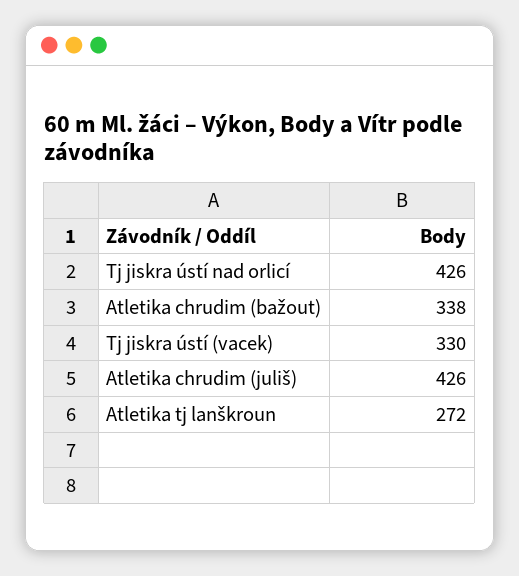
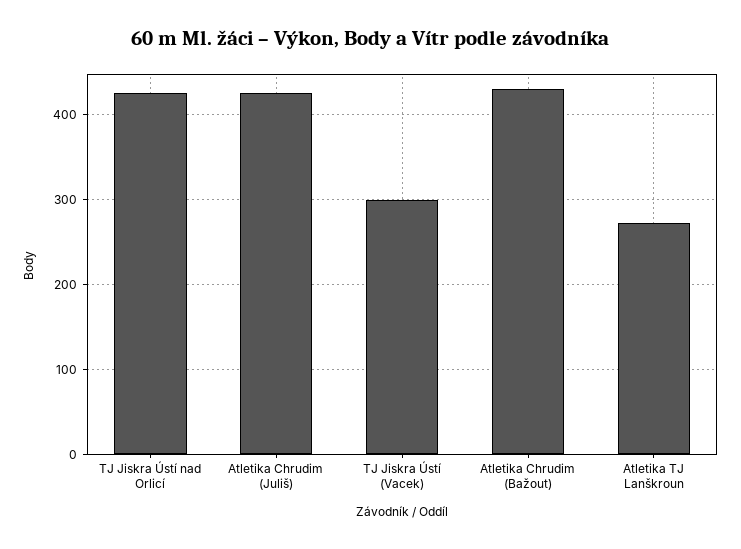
  {
    "Tj jiskra ústí nad orlicí": 426,
-   "Atletika chrudim (bažout)": 338,
+   "Atletika chrudim (bažout)": 430,
-   "Tj jiskra ústí (vacek)": 330,
+   "Tj jiskra ústí (vacek)": 300,
    "Atletika chrudim (juliš)": 426,
    "Atletika tj lanškroun": 272
  }

